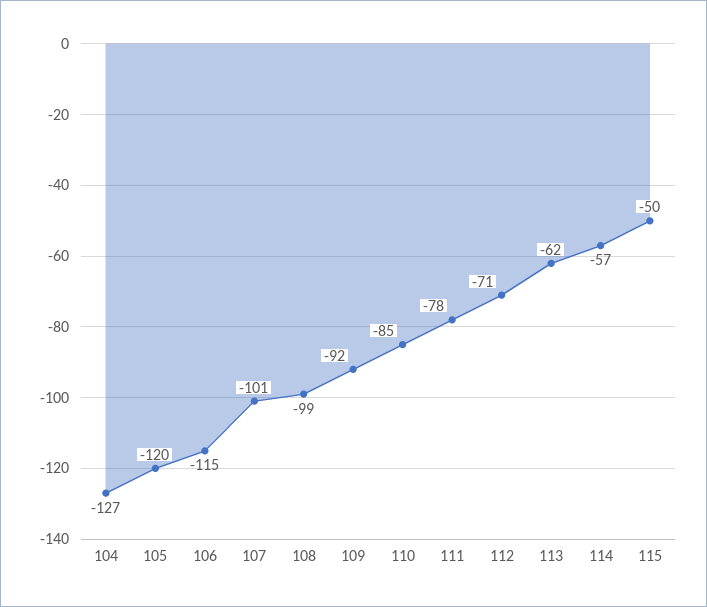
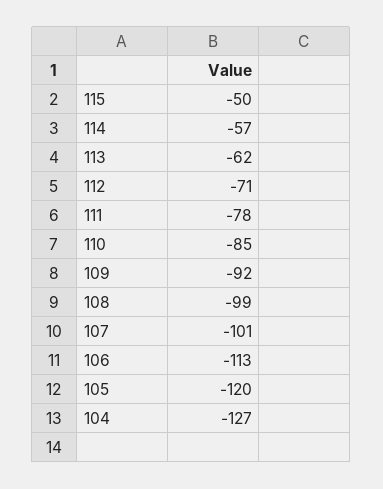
  {
    "104": -127,
    "105": -120,
-   "106": -115,
+   "106": -113,
    "107": -101,
    "108": -99,
    "109": -92,
    "110": -85,
    "111": -78,
    "112": -71,
    "113": -62,
    "114": -57,
    "115": -50
  }

